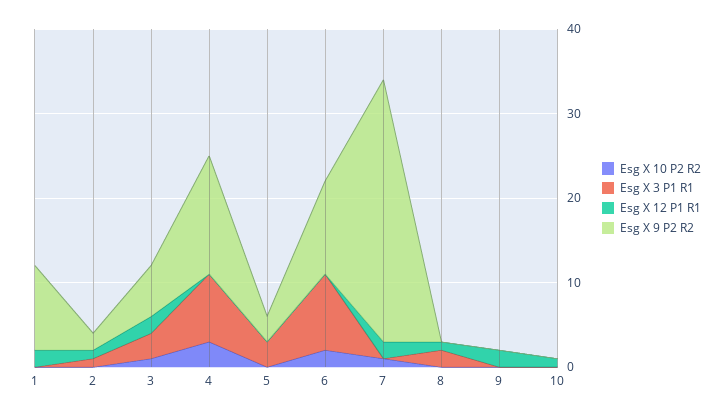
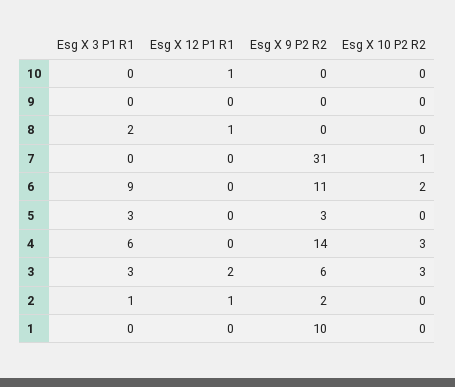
  {
    "Esg X 10 P2 R2": {
      "1": 0,
      "2": 0,
-     "3": 1,
+     "3": 3,
      "4": 3,
      "5": 0,
      "6": 2,
      "7": 1,
      "8": 0,
      "9": 0,
      "10": 0
    },
    "Esg X 3 P1 R1": {
      "1": 0,
      "2": 1,
      "3": 3,
-     "4": 8,
+     "4": 6,
      "5": 3,
      "6": 9,
      "7": 0,
      "8": 2,
      "9": 0,
      "10": 0
    },
    "Esg X 12 P1 R1": {
-     "1": 2,
+     "1": 0,
      "2": 1,
      "3": 2,
      "4": 0,
      "5": 0,
      "6": 0,
-     "7": 2,
+     "7": 0,
      "8": 1,
-     "9": 2,
+     "9": 0,
      "10": 1
    },
    "Esg X 9 P2 R2": {
      "1": 10,
      "2": 2,
      "3": 6,
      "4": 14,
      "5": 3,
      "6": 11,
      "7": 31,
      "8": 0,
      "9": 0,
      "10": 0
    }
  }

